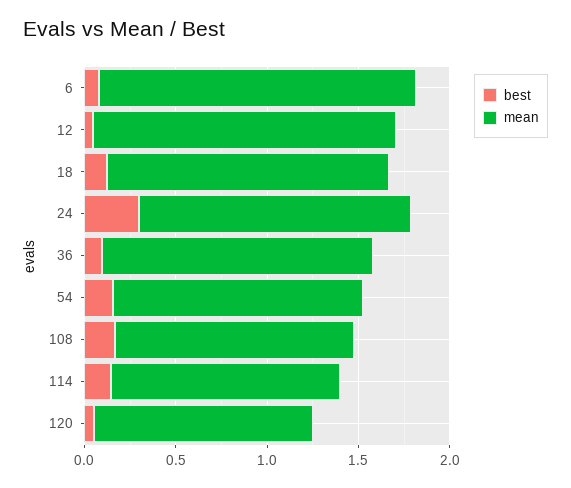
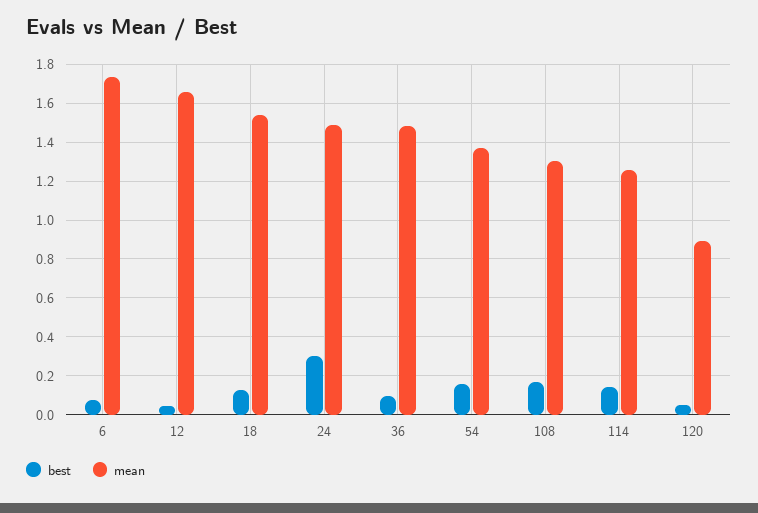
  {
    "best": {
      "6": 0.1,
      "12": 0.05,
      "18": 0.15,
      "24": 0.3,
      "36": 0.1,
      "54": 0.15,
      "108": 0.15,
      "114": 0.15,
      "120": 0.05
    },
    "mean": {
      "6": 1.75,
      "12": 1.65,
      "18": 1.55,
      "24": 1.5,
      "36": 1.5,
      "54": 1.35,
      "108": 1.3,
      "114": 1.25,
-     "120": 1.2
+     "120": 0.9
    }
  }

